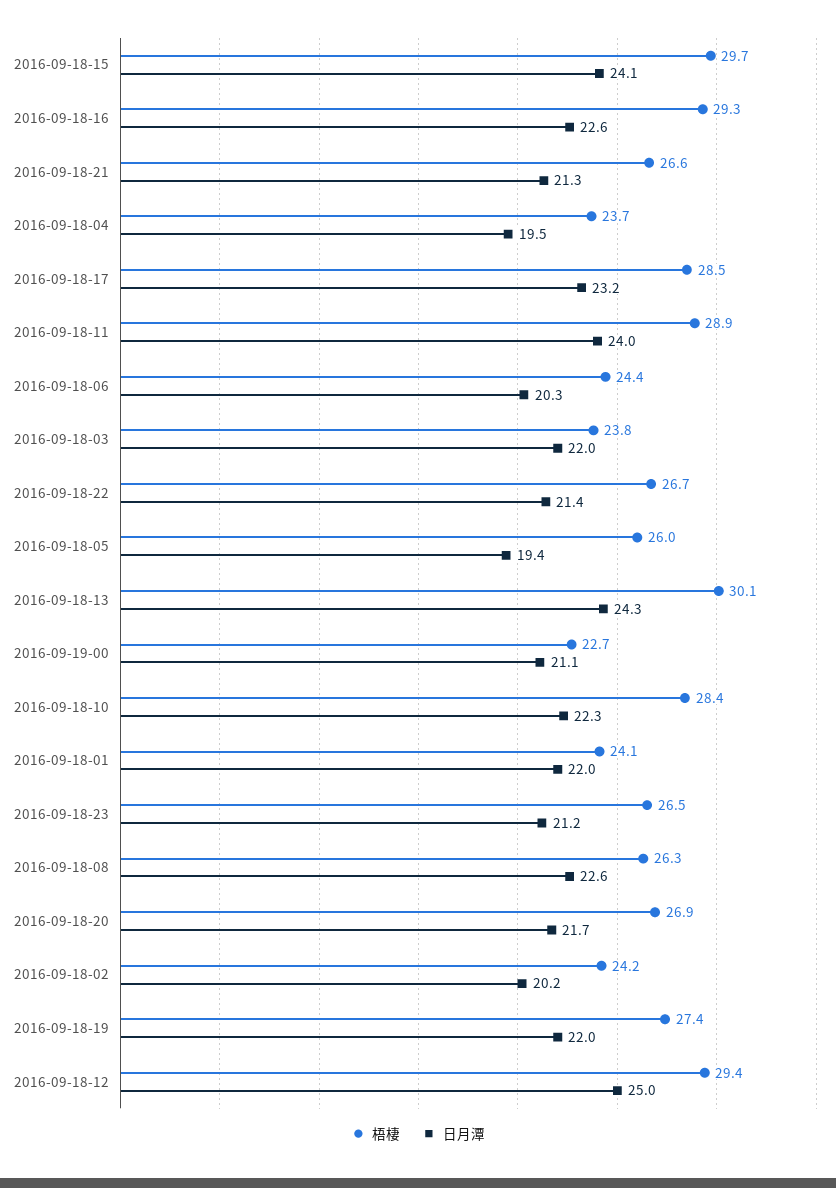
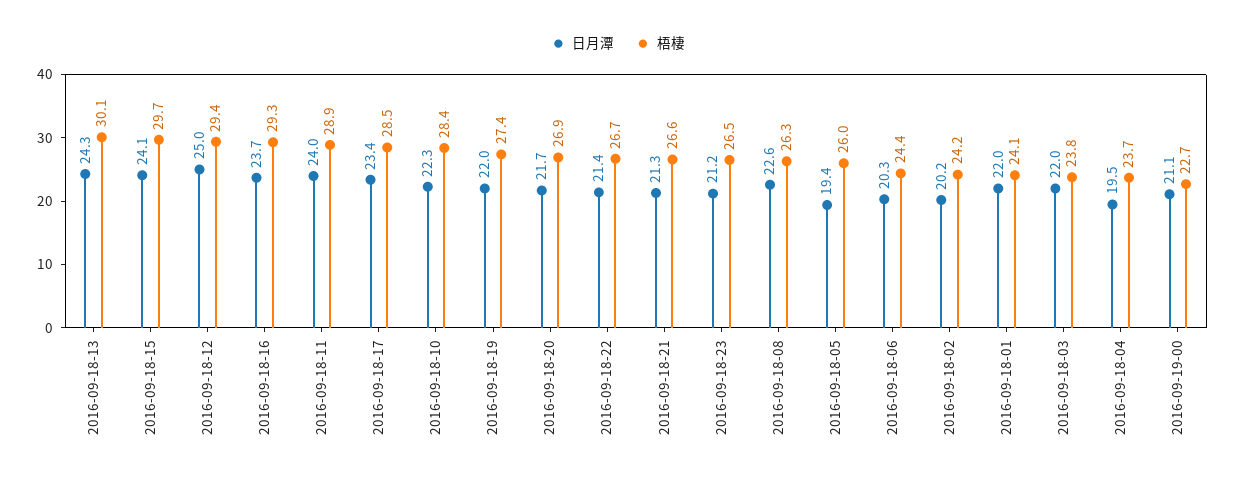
  {
    "梧棲": {
      "2016-09-18-15": 29.7,
      "2016-09-18-16": 29.3,
      "2016-09-18-21": 26.6,
      "2016-09-18-04": 23.7,
      "2016-09-18-17": 28.5,
      "2016-09-18-11": 28.9,
      "2016-09-18-06": 24.4,
      "2016-09-18-03": 23.8,
      "2016-09-18-22": 26.7,
      "2016-09-18-05": 26,
      "2016-09-18-13": 30.1,
      "2016-09-19-00": 22.7,
      "2016-09-18-10": 28.4,
      "2016-09-18-01": 24.1,
      "2016-09-18-23": 26.5,
      "2016-09-18-08": 26.3,
      "2016-09-18-20": 26.9,
      "2016-09-18-02": 24.2,
      "2016-09-18-19": 27.4,
      "2016-09-18-12": 29.4
    },
    "日月潭": {
      "2016-09-18-15": 24.1,
-     "2016-09-18-16": 22.6,
+     "2016-09-18-16": 23.7,
      "2016-09-18-21": 21.3,
      "2016-09-18-04": 19.5,
-     "2016-09-18-17": 23.2,
+     "2016-09-18-17": 23.4,
      "2016-09-18-11": 24,
      "2016-09-18-06": 20.3,
      "2016-09-18-03": 22,
      "2016-09-18-22": 21.4,
      "2016-09-18-05": 19.4,
      "2016-09-18-13": 24.3,
      "2016-09-19-00": 21.1,
      "2016-09-18-10": 22.3,
      "2016-09-18-01": 22,
      "2016-09-18-23": 21.2,
      "2016-09-18-08": 22.6,
      "2016-09-18-20": 21.7,
      "2016-09-18-02": 20.2,
      "2016-09-18-19": 22,
      "2016-09-18-12": 25
    }
  }

